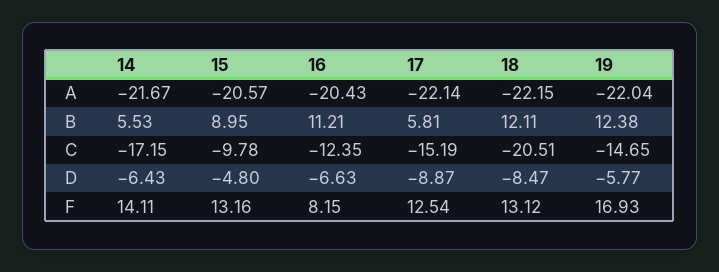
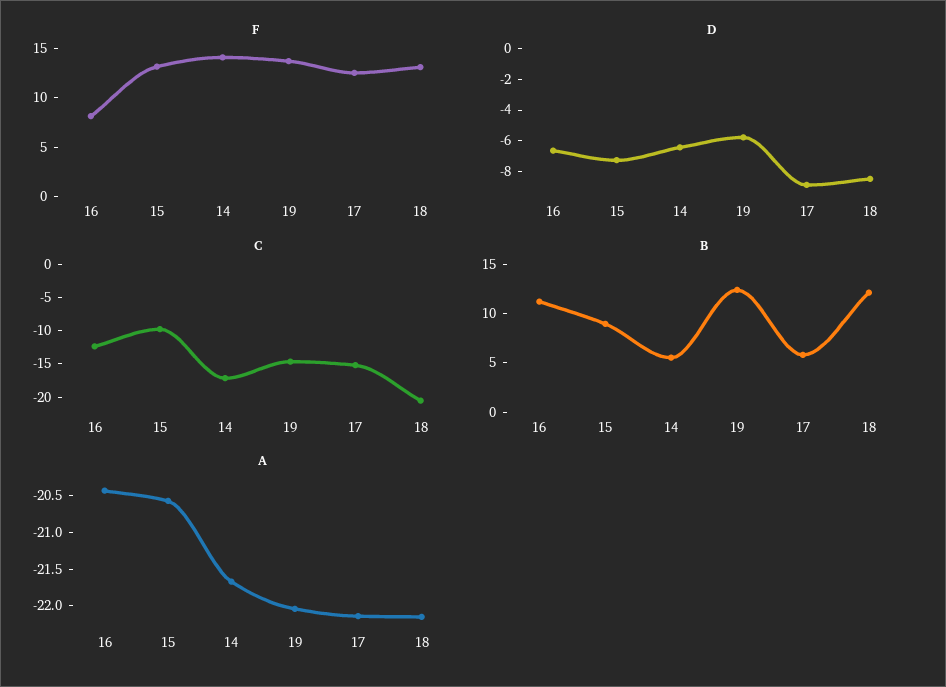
  {
    "A": {
      "14": -21.67,
      "15": -20.57,
      "16": -20.43,
      "17": -22.14,
      "18": -22.15,
      "19": -22.04
    },
    "B": {
      "14": 5.53,
      "15": 8.95,
      "16": 11.21,
      "17": 5.81,
      "18": 12.11,
      "19": 12.38
    },
    "C": {
      "14": -17.15,
      "15": -9.78,
      "16": -12.35,
      "17": -15.19,
      "18": -20.51,
      "19": -14.65
    },
    "D": {
      "14": -6.43,
-     "15": -4.8,
+     "15": -7,
      "16": -6.63,
      "17": -8.87,
      "18": -8.47,
      "19": -5.77
    },
    "F": {
      "14": 14.11,
      "15": 13.16,
      "16": 8.15,
      "17": 12.54,
      "18": 13.12,
-     "19": 16.93
+     "19": 14
    }
  }

